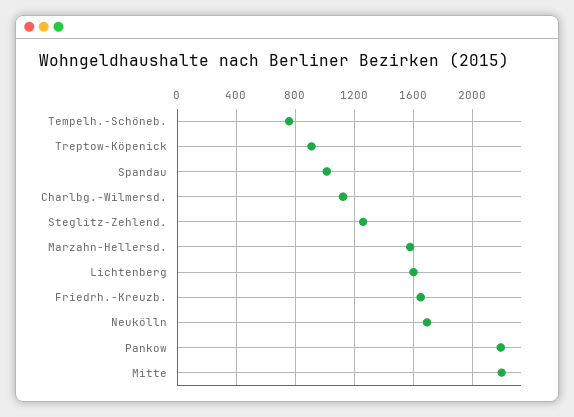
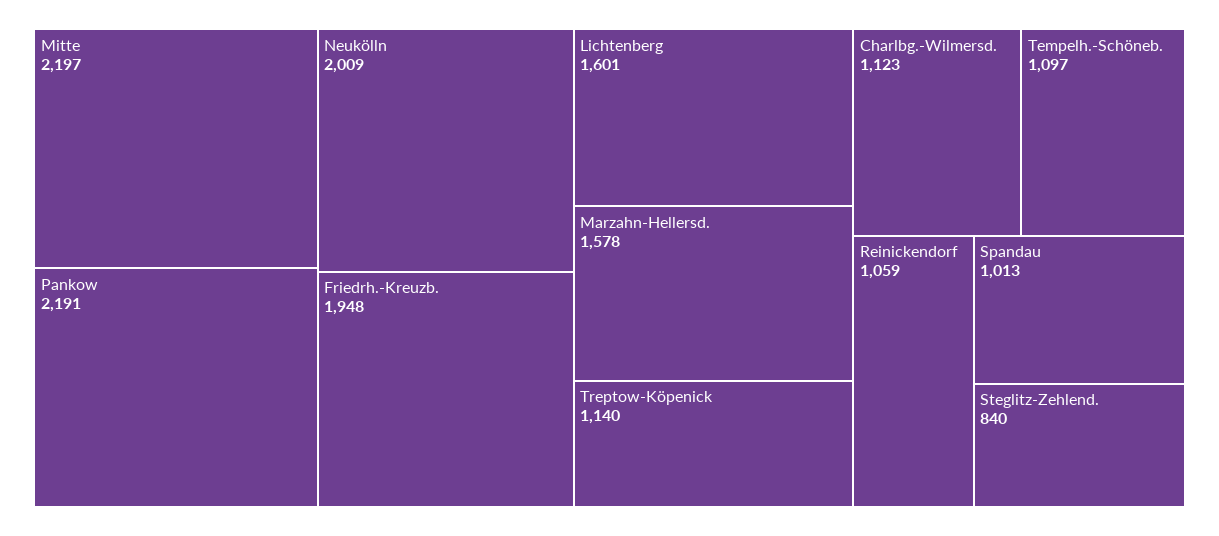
  {
-   "Tempelh.-Schöneb.": 750,
+   "Tempelh.-Schöneb.": 1097,
-   "Treptow-Köpenick": 900,
+   "Treptow-Köpenick": 1140,
    "Spandau": 1013,
    "Charlbg.-Wilmersd.": 1123,
-   "Steglitz-Zehlend.": 1250,
+   "Steglitz-Zehlend.": 840,
    "Marzahn-Hellersd.": 1578,
    "Lichtenberg": 1601,
-   "Friedrh.-Kreuzb.": 1650,
+   "Friedrh.-Kreuzb.": 1948,
-   "Neukölln": 1700,
+   "Neukölln": 2009,
    "Pankow": 2191,
-   "Mitte": 2197
+   "Mitte": 2197,
+   "Reinickendorf": 1059
  }

